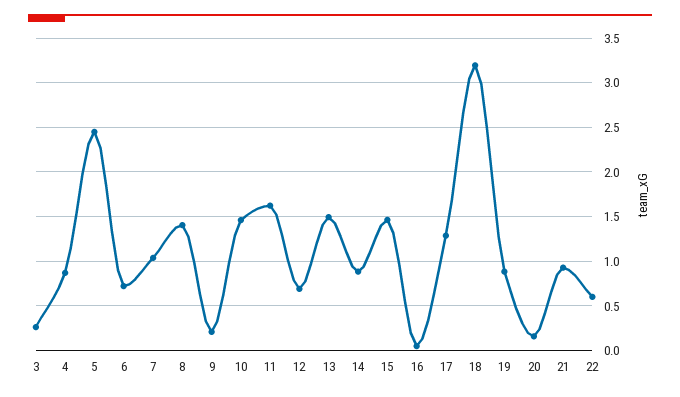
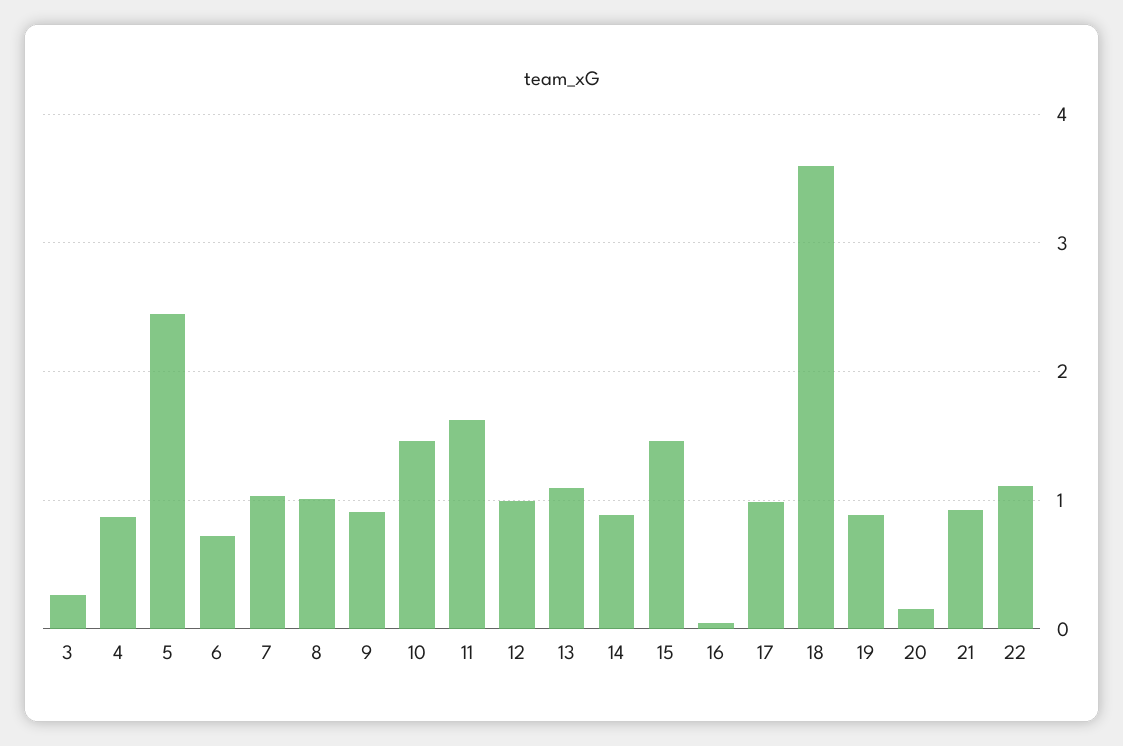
  {
    "3": 0.3,
    "4": 0.9,
    "5": 2.4,
    "6": 0.7,
    "7": 1,
-   "8": 1.4,
+   "8": 1,
-   "9": 0.2,
+   "9": 0.9,
    "10": 1.5,
    "11": 1.6,
-   "12": 0.7,
+   "12": 1,
-   "13": 1.5,
+   "13": 1.1,
    "14": 0.9,
    "15": 1.5,
    "16": 0.1,
-   "17": 1.3,
+   "17": 1,
-   "18": 3.2,
+   "18": 3.6,
    "19": 0.9,
    "20": 0.2,
    "21": 0.9,
-   "22": 0.6
+   "22": 1.1
  }

